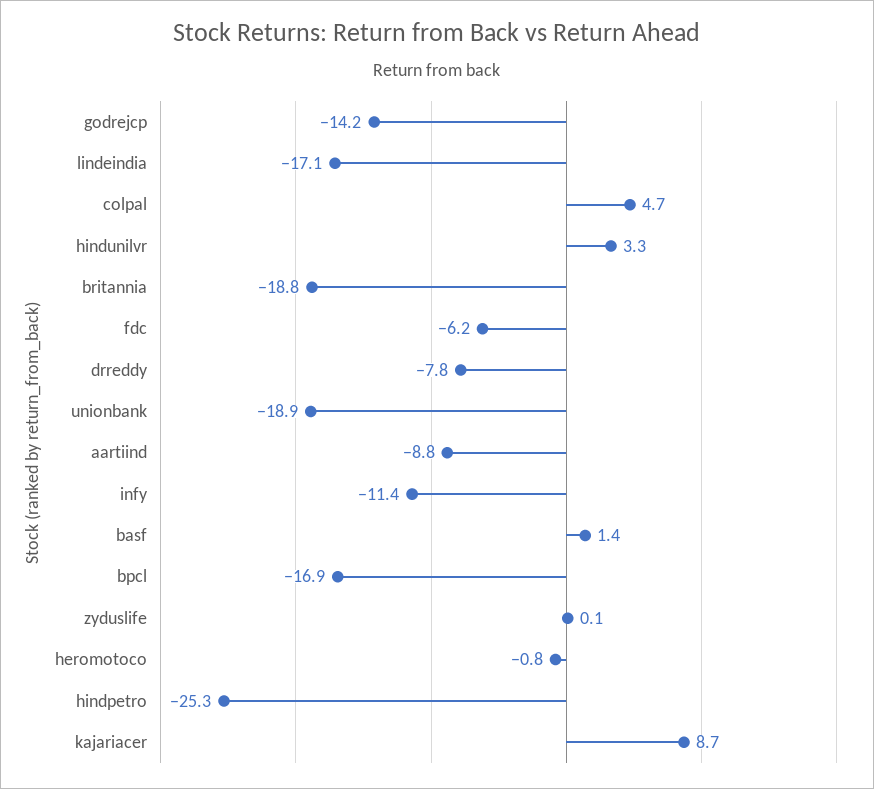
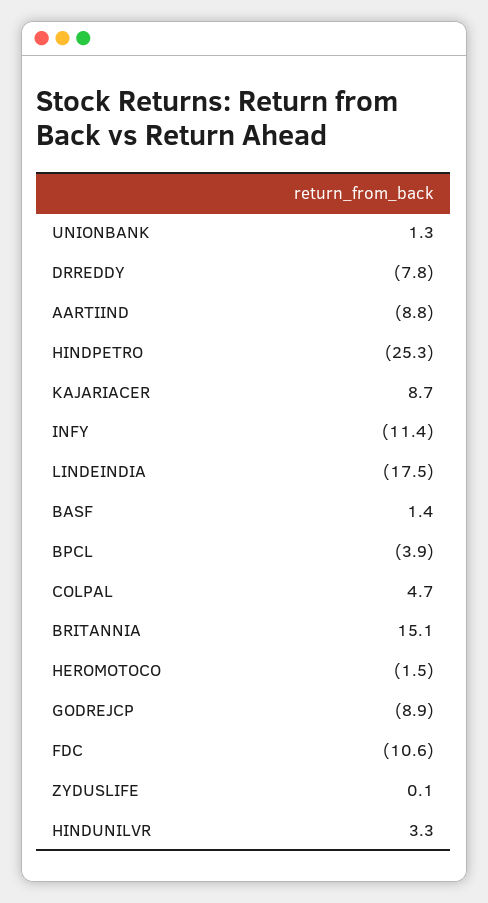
  {
-   "godrejcp": -14.2,
+   "godrejcp": -8.9,
-   "lindeindia": -17.1,
+   "lindeindia": -17.5,
    "colpal": 4.7,
    "hindunilvr": 3.3,
-   "britannia": -18.8,
+   "britannia": 15.1,
-   "fdc": -6.2,
+   "fdc": -10.6,
    "drreddy": -7.8,
-   "unionbank": -18.9,
+   "unionbank": 1.3,
    "aartiind": -8.8,
    "infy": -11.4,
    "basf": 1.4,
-   "bpcl": -16.9,
+   "bpcl": -3.9,
    "zyduslife": 0.1,
-   "heromotoco": -0.8,
+   "heromotoco": -1.5,
    "hindpetro": -25.3,
    "kajariacer": 8.7
  }

